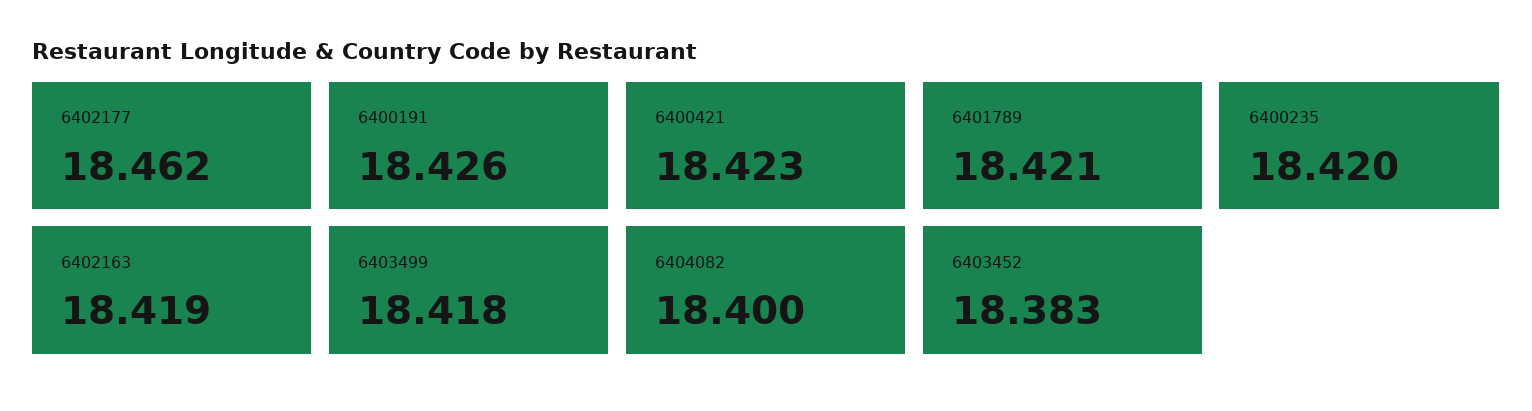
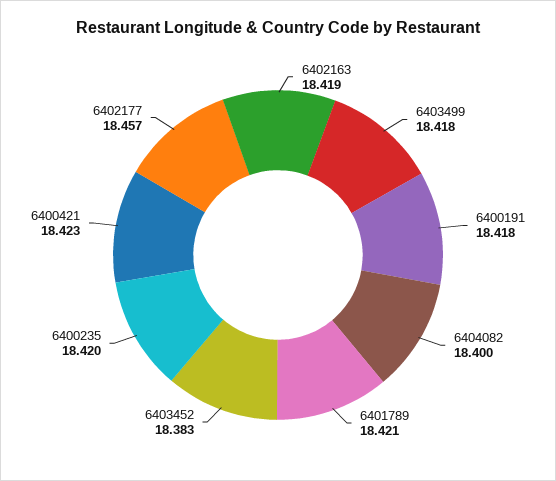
  {
-   "6402177": 18.462,
+   "6402177": 18.457,
-   "6400191": 18.426,
+   "6400191": 18.418,
    "6400421": 18.423,
    "6401789": 18.421,
    "6400235": 18.42,
    "6402163": 18.419,
    "6403499": 18.418,
    "6404082": 18.4,
    "6403452": 18.383
  }

